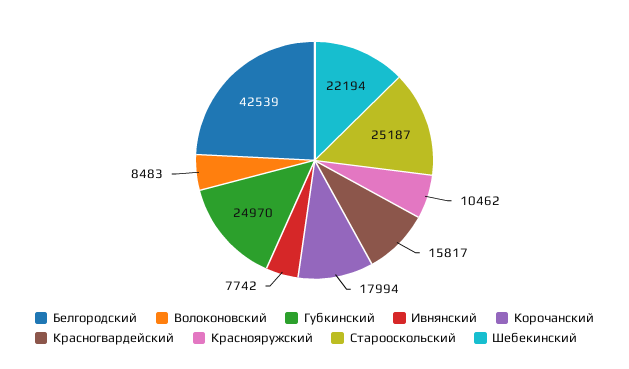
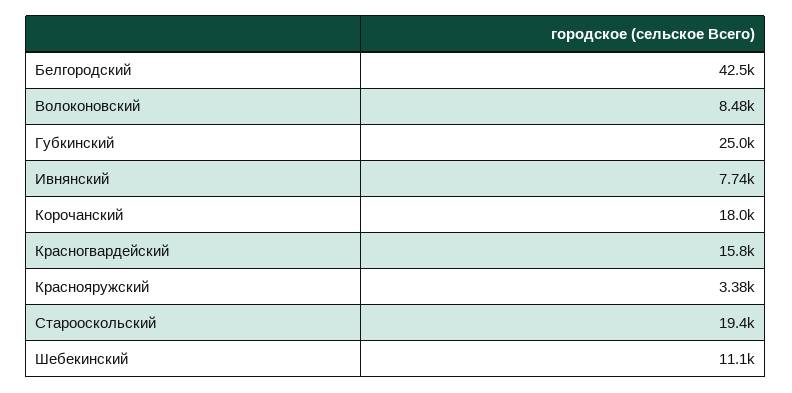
  {
    "Белгородский": 42539,
    "Волоконовский": 8483,
    "Губкинский": 24970,
    "Ивнянский": 7742,
    "Корочанский": 17994,
    "Красногвардейский": 15817,
-   "Краснояружский": 10462,
+   "Краснояружский": 3380,
-   "Старооскольский": 25187,
+   "Старооскольский": 19400,
-   "Шебекинский": 22194
+   "Шебекинский": 11100
  }

